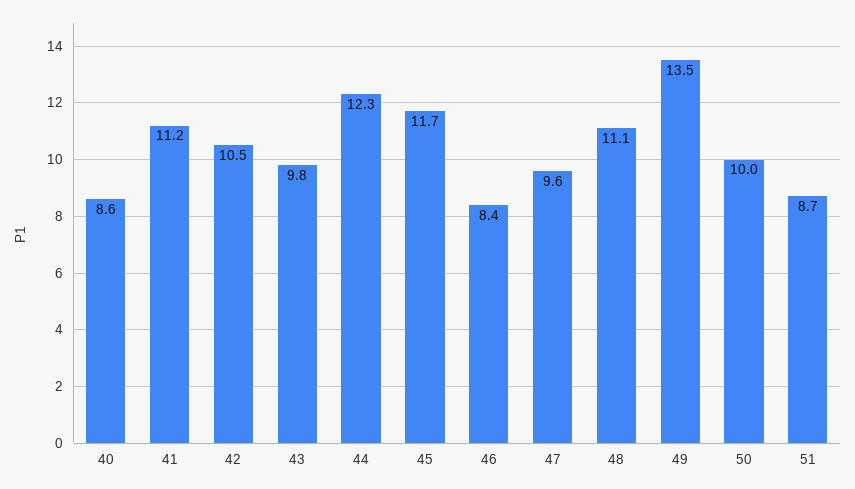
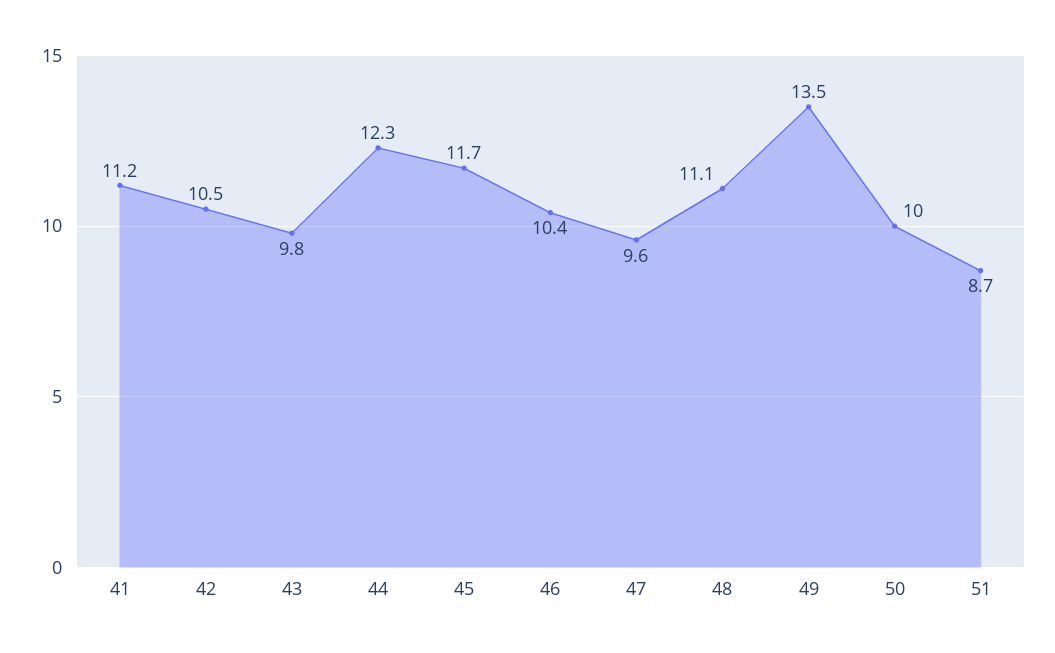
  {
-   "40": 8.6,
    "41": 11.2,
    "42": 10.5,
    "43": 9.8,
    "44": 12.3,
    "45": 11.7,
-   "46": 8.4,
+   "46": 10.4,
    "47": 9.6,
    "48": 11.1,
    "49": 13.5,
    "50": 10,
    "51": 8.7
  }

